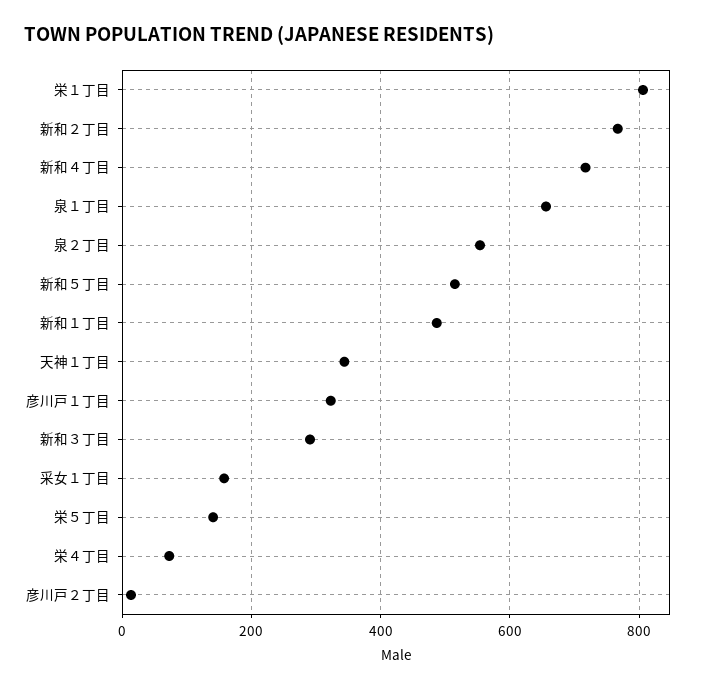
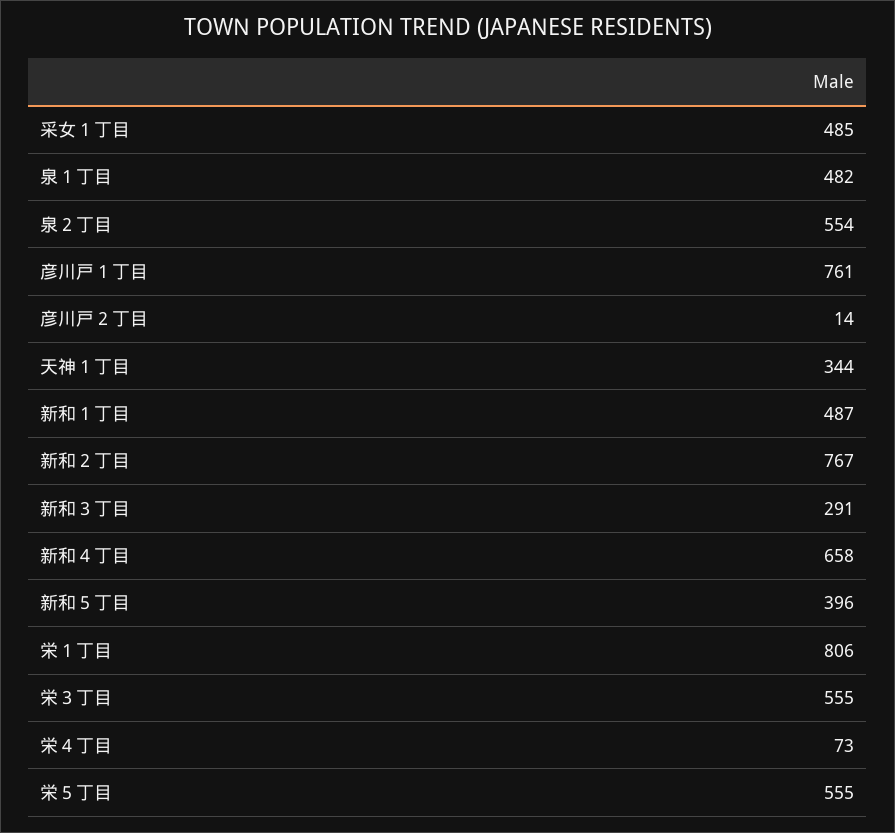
  {
    "栄１丁目": 806,
    "新和２丁目": 767,
-   "新和４丁目": 720,
+   "新和４丁目": 658,
-   "泉１丁目": 660,
+   "泉１丁目": 482,
    "泉２丁目": 554,
-   "新和５丁目": 520,
+   "新和５丁目": 396,
    "新和１丁目": 487,
    "天神１丁目": 344,
-   "彦川戸１丁目": 320,
+   "彦川戸１丁目": 761,
    "新和３丁目": 291,
-   "采女１丁目": 160,
+   "采女１丁目": 485,
-   "栄５丁目": 140,
+   "栄５丁目": 555,
    "栄４丁目": 73,
-   "彦川戸２丁目": 14
+   "彦川戸２丁目": 14,
+   "栄３丁目": 555
  }

